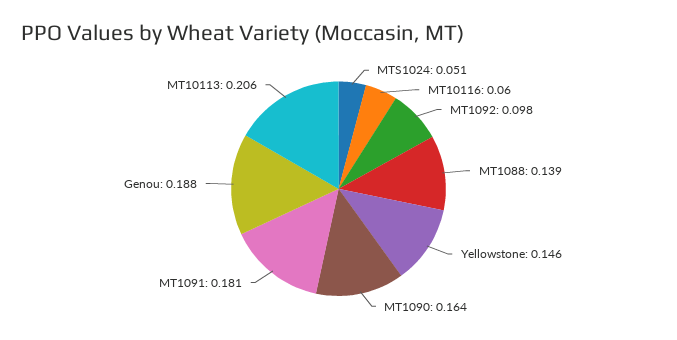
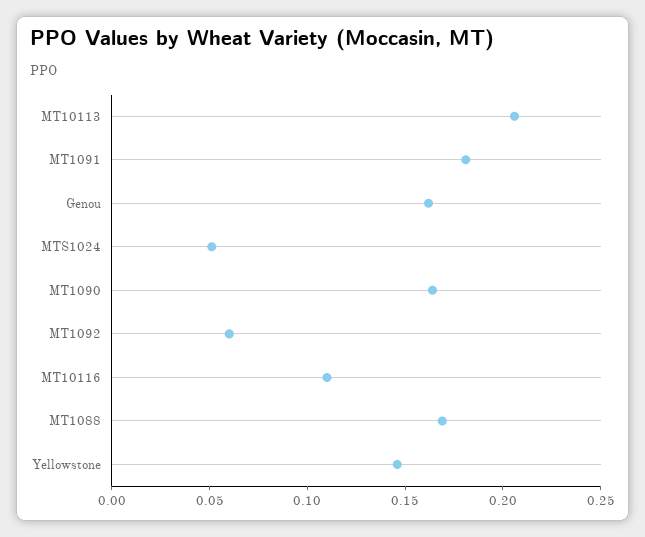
  {
    "MTS1024": 0.051,
-   "MT10116": 0.06,
+   "MT10116": 0.11,
-   "MT1092": 0.098,
+   "MT1092": 0.06,
-   "MT1088": 0.139,
+   "MT1088": 0.17,
    "Yellowstone": 0.146,
    "MT1090": 0.164,
    "MT1091": 0.181,
-   "Genou": 0.188,
+   "Genou": 0.16,
    "MT10113": 0.206
  }

